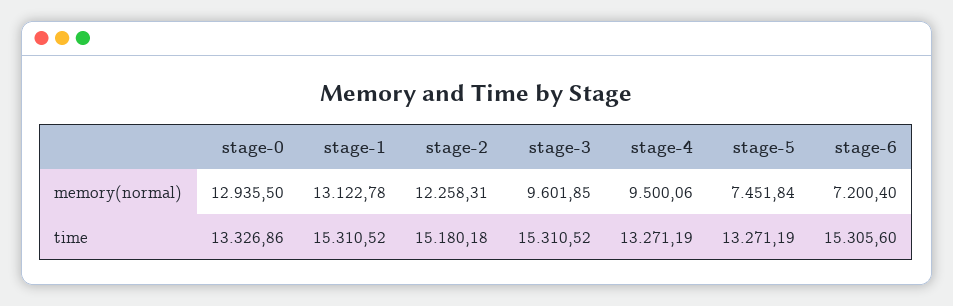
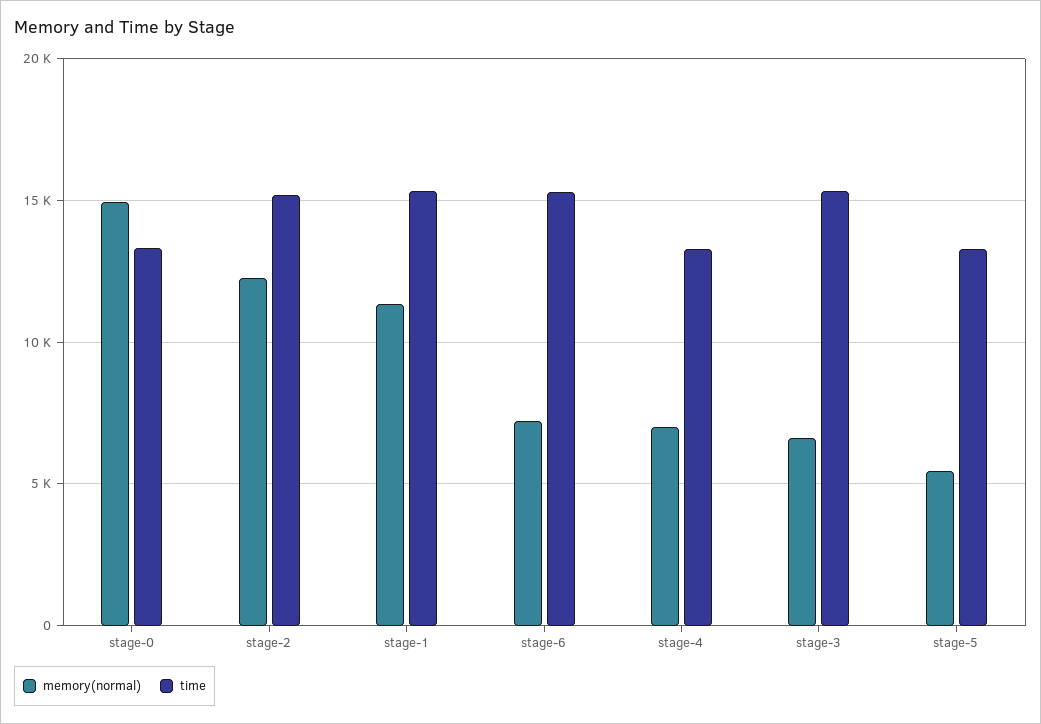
  {
    "memory(normal)": {
-     "stage-0": 12935.5,
+     "stage-0": 15000,
-     "stage-1": 13122.78,
+     "stage-1": 11500,
      "stage-2": 12258.31,
-     "stage-3": 9601.85,
+     "stage-3": 6500,
-     "stage-4": 9500.06,
+     "stage-4": 7000,
-     "stage-5": 7451.84,
+     "stage-5": 5500,
      "stage-6": 7200.4
    },
    "time": {
      "stage-0": 13326.86,
      "stage-1": 15310.52,
      "stage-2": 15180.18,
      "stage-3": 15310.52,
      "stage-4": 13271.19,
      "stage-5": 13271.19,
      "stage-6": 15305.6
    }
  }

